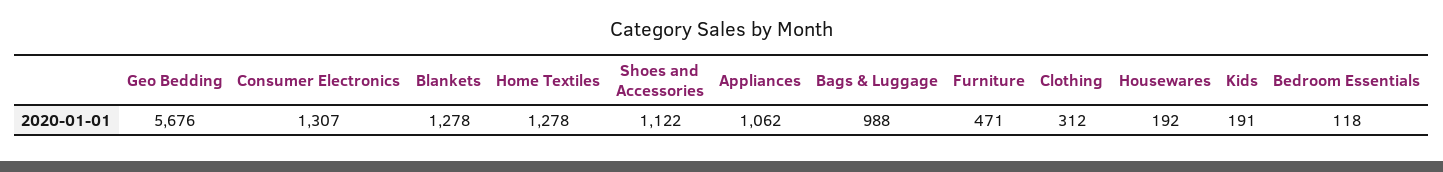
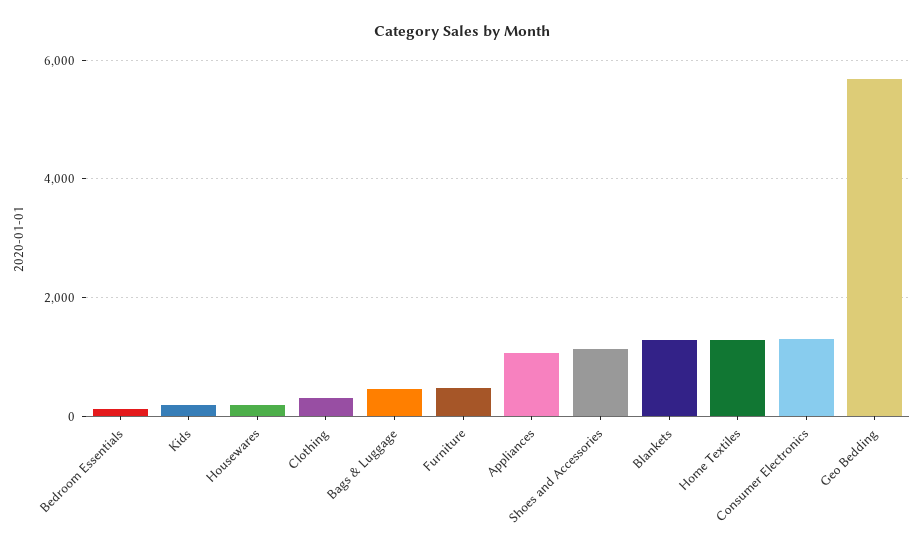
  {
    "Geo Bedding": 5676,
    "Consumer Electronics": 1307,
    "Blankets": 1278,
    "Home Textiles": 1278,
    "Shoes and Accessories": 1122,
    "Appliances": 1062,
-   "Bags & Luggage": 988,
+   "Bags & Luggage": 400,
    "Furniture": 471,
    "Clothing": 312,
    "Housewares": 192,
    "Kids": 191,
    "Bedroom Essentials": 118
  }

